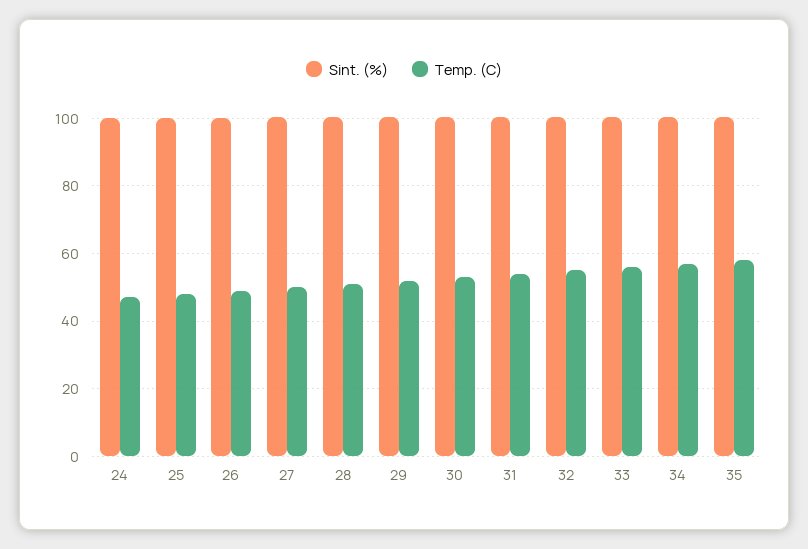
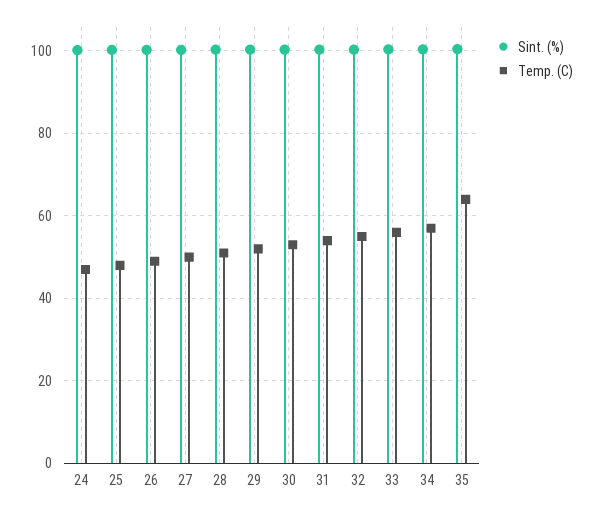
  {
    "Sint. (%)": {
      "24": 100,
      "25": 100,
      "26": 100,
      "27": 100,
      "28": 100,
      "29": 100,
      "30": 100,
      "31": 100,
      "32": 100,
      "33": 100,
      "34": 100,
      "35": 100
    },
    "Temp. (C)": {
      "24": 48,
      "25": 48,
      "26": 50,
      "27": 50,
      "28": 52,
      "29": 52,
      "30": 54,
      "31": 54,
      "32": 56,
      "33": 56,
      "34": 58,
-     "35": 58
+     "35": 64
    }
  }

